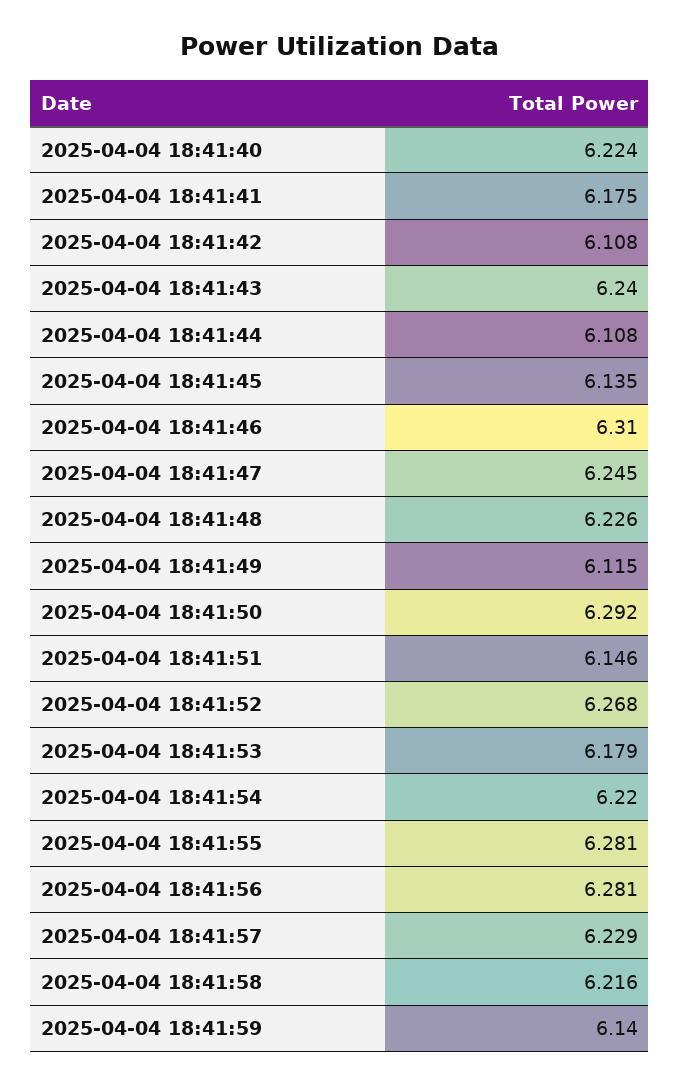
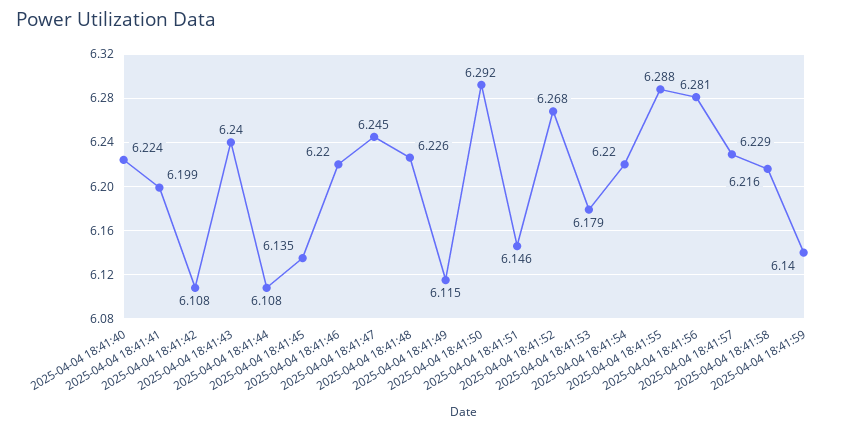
  {
    "2025-04-04 18:41:40": 6.224,
-   "2025-04-04 18:41:41": 6.175,
+   "2025-04-04 18:41:41": 6.199,
    "2025-04-04 18:41:42": 6.108,
    "2025-04-04 18:41:43": 6.24,
    "2025-04-04 18:41:44": 6.108,
    "2025-04-04 18:41:45": 6.135,
-   "2025-04-04 18:41:46": 6.31,
+   "2025-04-04 18:41:46": 6.22,
    "2025-04-04 18:41:47": 6.245,
    "2025-04-04 18:41:48": 6.226,
    "2025-04-04 18:41:49": 6.115,
    "2025-04-04 18:41:50": 6.292,
    "2025-04-04 18:41:51": 6.146,
    "2025-04-04 18:41:52": 6.268,
    "2025-04-04 18:41:53": 6.179,
    "2025-04-04 18:41:54": 6.22,
-   "2025-04-04 18:41:55": 6.281,
+   "2025-04-04 18:41:55": 6.288,
    "2025-04-04 18:41:56": 6.281,
    "2025-04-04 18:41:57": 6.229,
    "2025-04-04 18:41:58": 6.216,
    "2025-04-04 18:41:59": 6.14
  }

